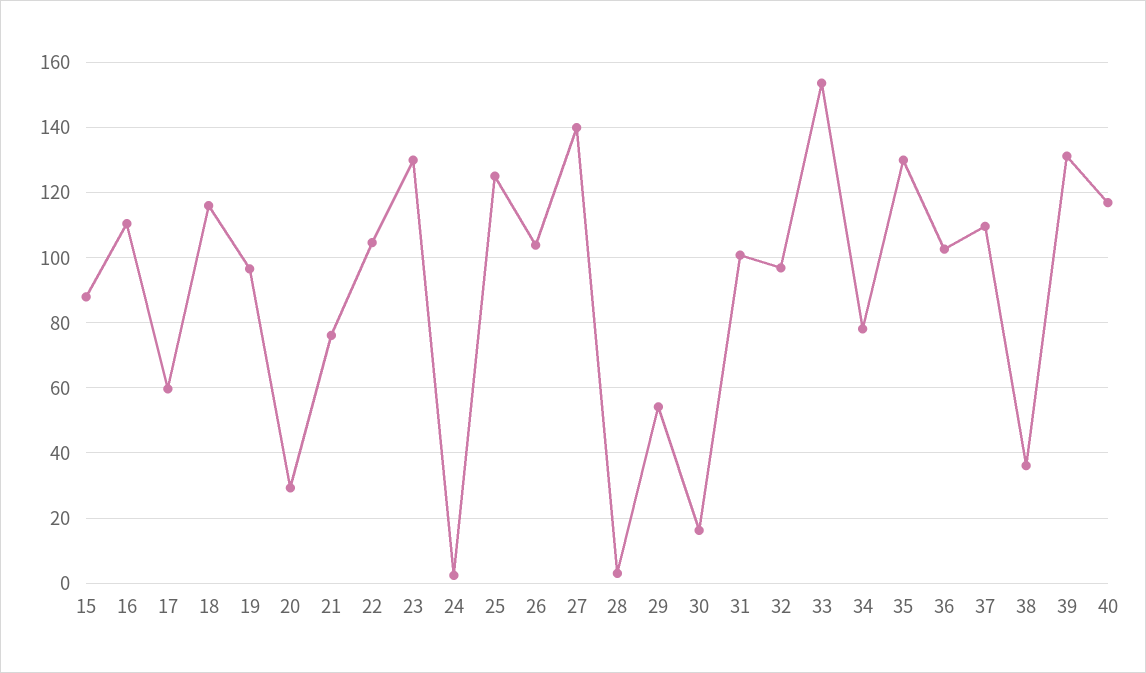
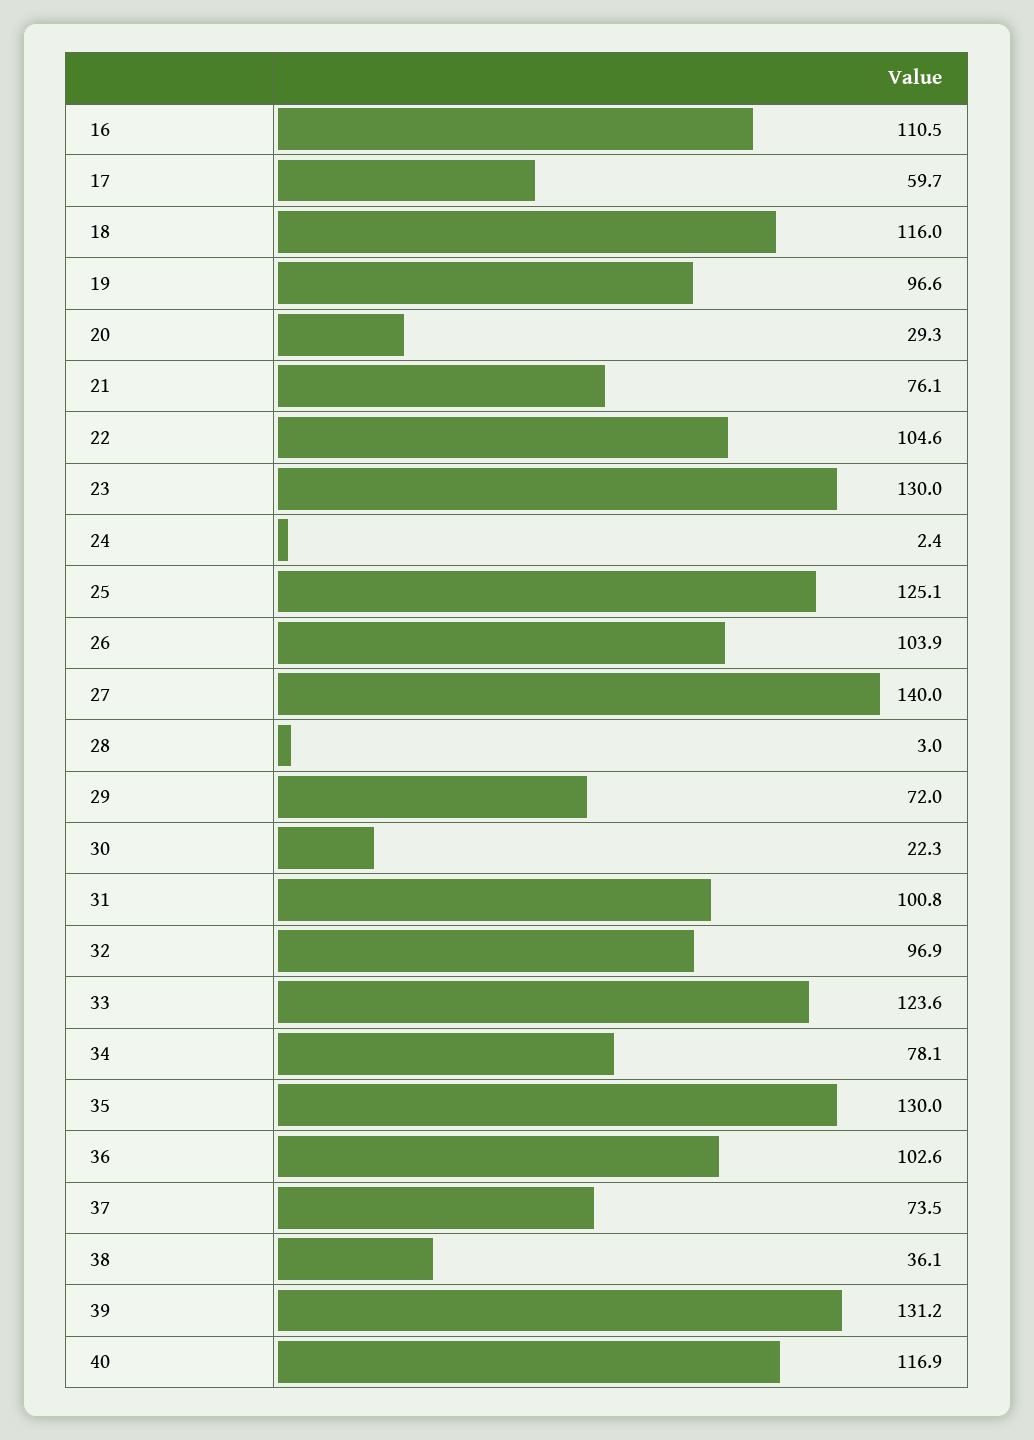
  {
-   "15": 88,
    "16": 110.5,
    "17": 59.7,
    "18": 116,
    "19": 96.6,
    "20": 29.3,
    "21": 76.1,
    "22": 104.6,
    "23": 130,
    "24": 2.4,
    "25": 125.1,
    "26": 103.9,
    "27": 140,
    "28": 3,
-   "29": 54,
+   "29": 72,
-   "30": 16,
+   "30": 22.3,
    "31": 100.8,
    "32": 96.9,
-   "33": 154,
+   "33": 123.6,
    "34": 78.1,
    "35": 130,
    "36": 102.6,
-   "37": 110,
+   "37": 73.5,
    "38": 36.1,
    "39": 131.2,
    "40": 116.9
  }

